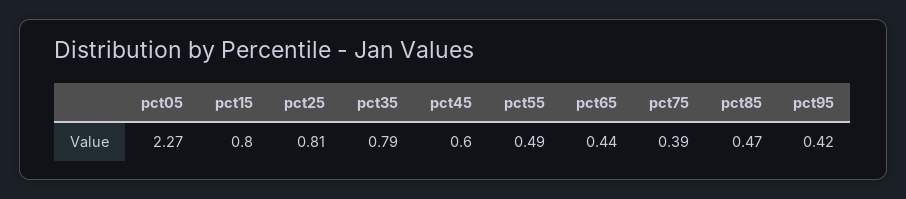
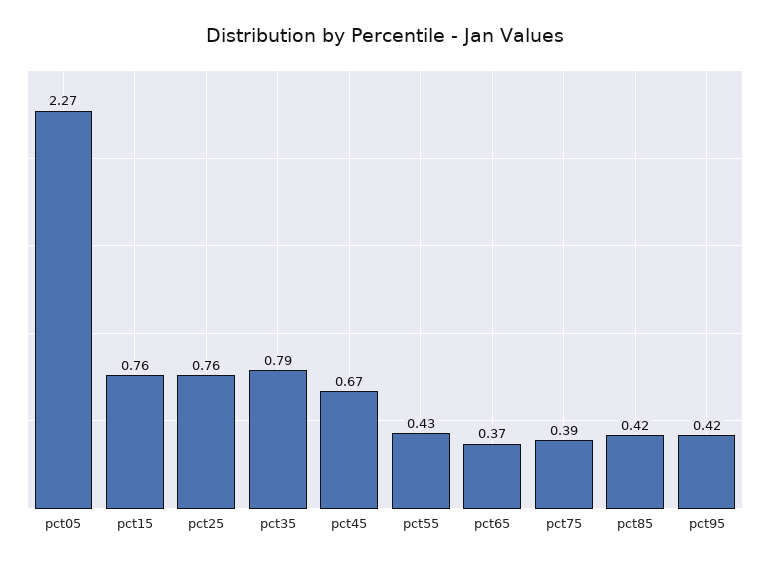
  {
    "pct05": 2.27,
-   "pct15": 0.8,
+   "pct15": 0.76,
-   "pct25": 0.81,
+   "pct25": 0.76,
    "pct35": 0.79,
-   "pct45": 0.6,
+   "pct45": 0.67,
-   "pct55": 0.49,
+   "pct55": 0.43,
-   "pct65": 0.44,
+   "pct65": 0.37,
    "pct75": 0.39,
-   "pct85": 0.47,
+   "pct85": 0.42,
    "pct95": 0.42
  }

